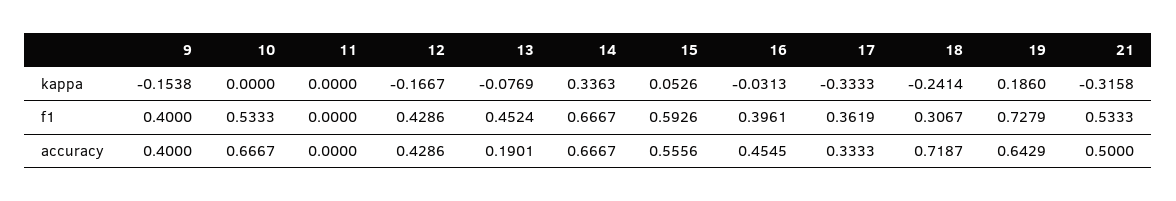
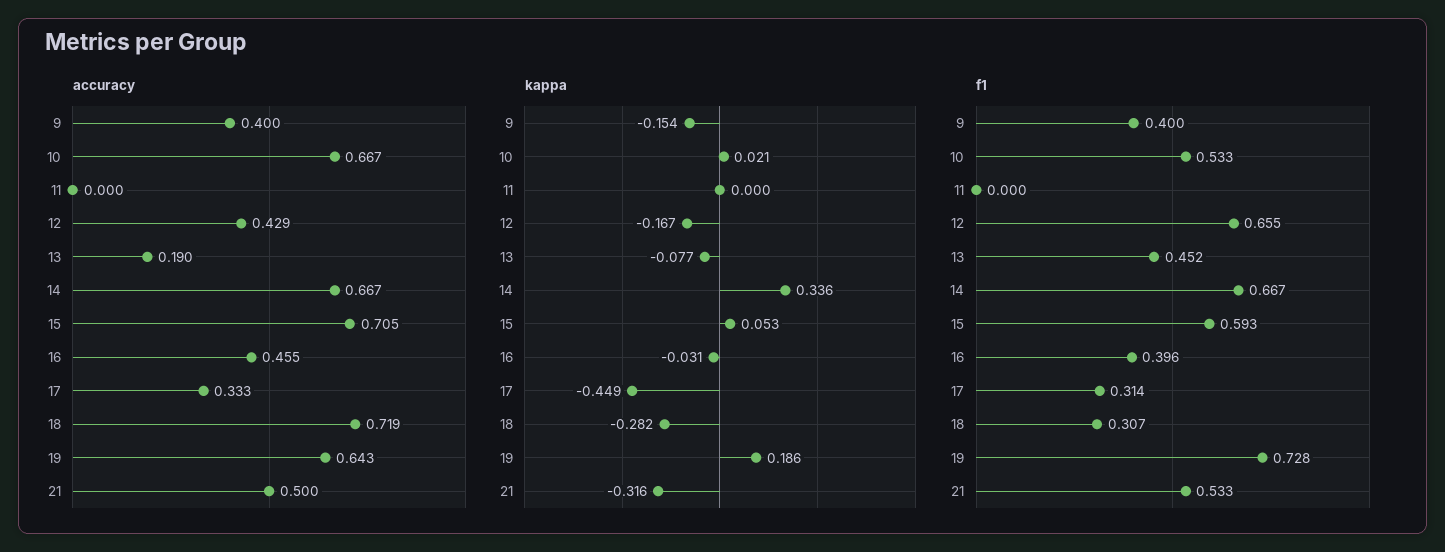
  {
    "kappa": {
      "9": -0.1538,
-     "10": 0,
+     "10": 0.021,
      "11": 0,
      "12": -0.1667,
      "13": -0.0769,
      "14": 0.3363,
      "15": 0.0526,
      "16": -0.0313,
-     "17": -0.3333,
+     "17": -0.449,
-     "18": -0.2414,
+     "18": -0.282,
      "19": 0.186,
      "21": -0.3158
    },
    "f1": {
      "9": 0.4,
      "10": 0.5333,
      "11": 0,
-     "12": 0.4286,
+     "12": 0.655,
      "13": 0.4524,
      "14": 0.6667,
      "15": 0.5926,
      "16": 0.3961,
-     "17": 0.3619,
+     "17": 0.314,
      "18": 0.3067,
      "19": 0.7279,
      "21": 0.5333
    },
    "accuracy": {
      "9": 0.4,
      "10": 0.6667,
      "11": 0,
      "12": 0.4286,
      "13": 0.1901,
      "14": 0.6667,
-     "15": 0.5556,
+     "15": 0.705,
      "16": 0.4545,
      "17": 0.3333,
      "18": 0.7187,
      "19": 0.6429,
      "21": 0.5
    }
  }

